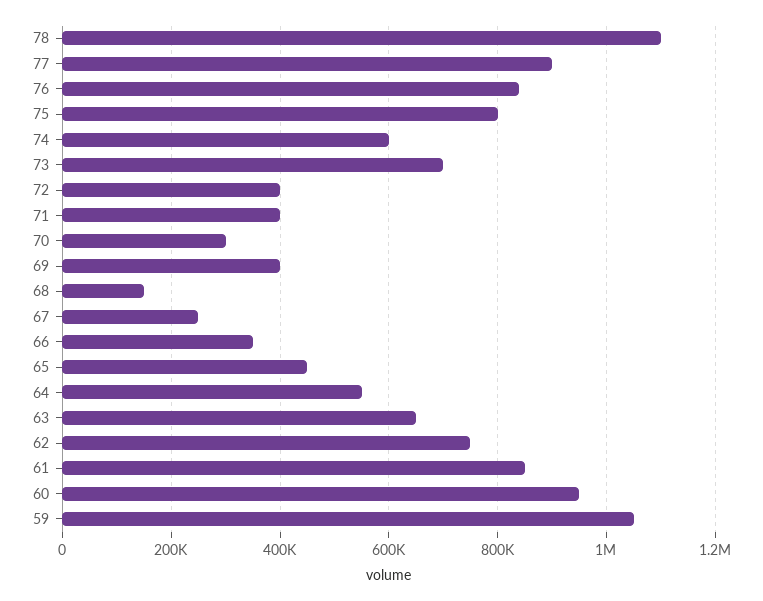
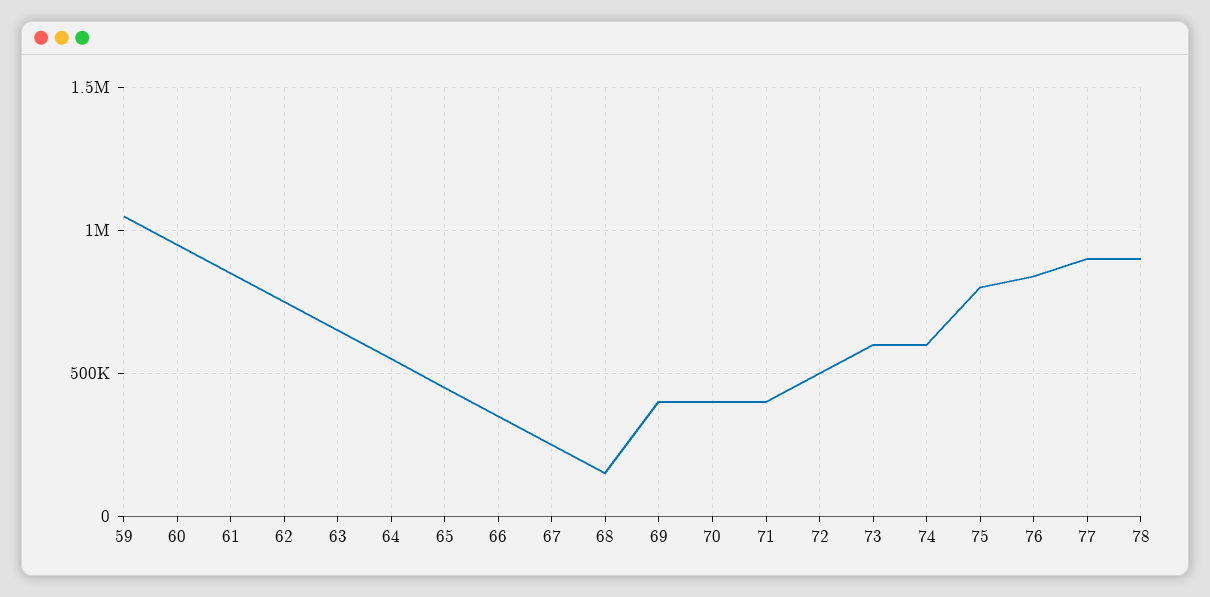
  {
-   "78": 1100000,
+   "78": 900000,
    "77": 900000,
    "76": 840000,
    "75": 800000,
    "74": 600000,
-   "73": 700000,
+   "73": 600000,
-   "72": 400000,
+   "72": 500000,
    "71": 400000,
-   "70": 300000,
+   "70": 400000,
    "69": 400000,
    "68": 160000,
    "67": 260000,
    "66": 360000,
    "65": 460000,
    "64": 560000,
    "63": 660000,
    "62": 760000,
    "61": 860000,
    "60": 960000,
    "59": 1060000
  }

